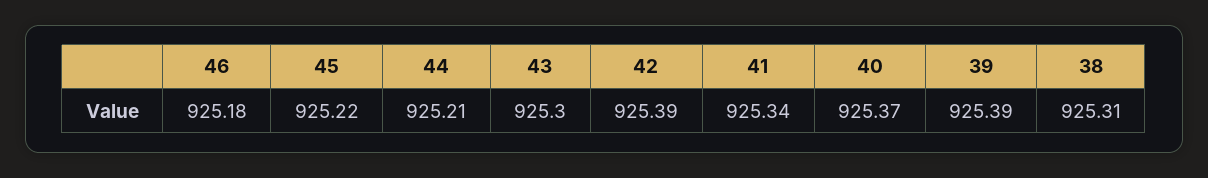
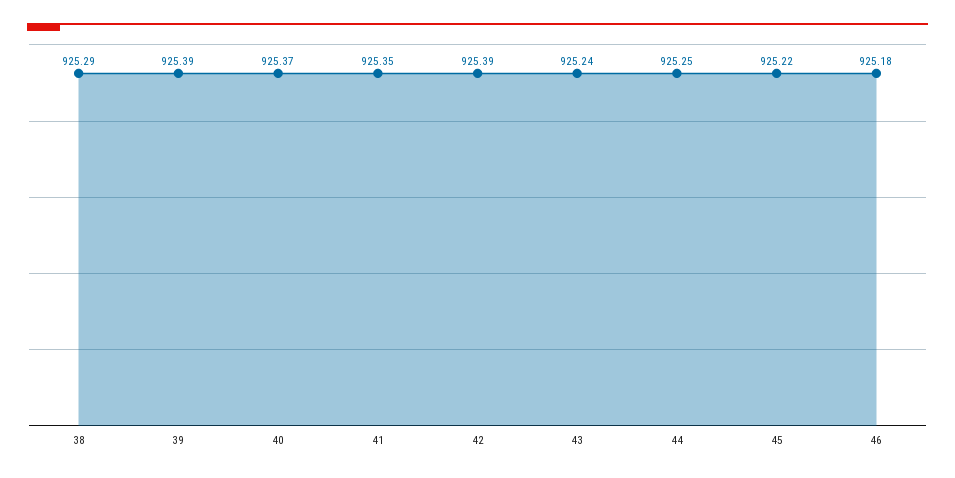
  {
    "46": 925.18,
    "45": 925.22,
-   "44": 925.21,
+   "44": 925.25,
-   "43": 925.3,
+   "43": 925.24,
    "42": 925.39,
-   "41": 925.34,
+   "41": 925.35,
    "40": 925.37,
    "39": 925.39,
-   "38": 925.31
+   "38": 925.29
  }

